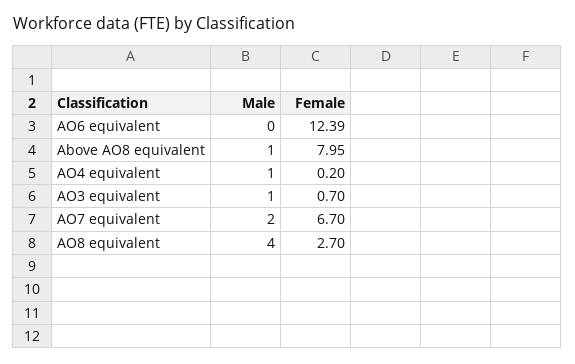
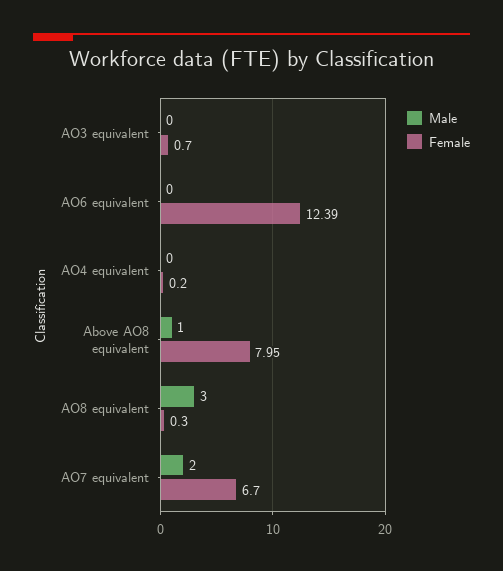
  {
    "Male": {
      "AO6 equivalent": 0,
      "Above AO8 equivalent": 1,
-     "AO4 equivalent": 1,
+     "AO4 equivalent": 0,
-     "AO3 equivalent": 1,
+     "AO3 equivalent": 0,
      "AO7 equivalent": 2,
-     "AO8 equivalent": 4
+     "AO8 equivalent": 3
    },
    "Female": {
      "AO6 equivalent": 12.39,
      "Above AO8 equivalent": 7.95,
      "AO4 equivalent": 0.2,
      "AO3 equivalent": 0.7,
      "AO7 equivalent": 6.7,
-     "AO8 equivalent": 2.7
+     "AO8 equivalent": 0.3
    }
  }

